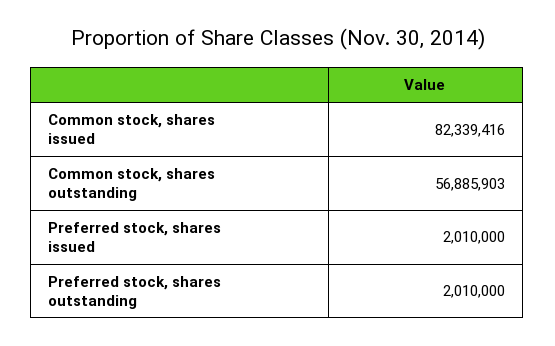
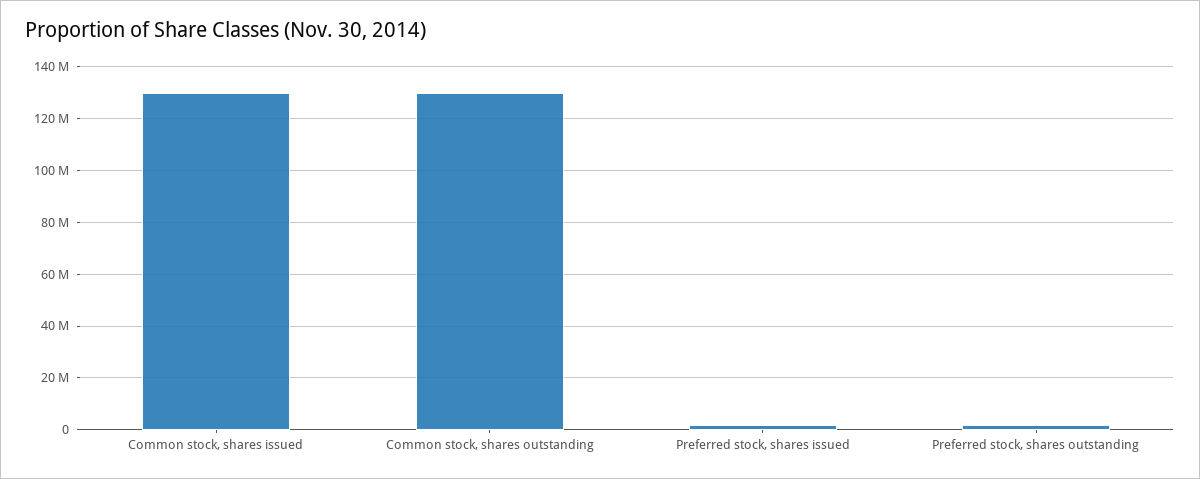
  {
-   "Common stock, shares issued": 82339416,
+   "Common stock, shares issued": 130000000,
-   "Common stock, shares outstanding": 56885903,
+   "Common stock, shares outstanding": 130000000,
    "Preferred stock, shares issued": 2010000,
    "Preferred stock, shares outstanding": 2010000
  }

